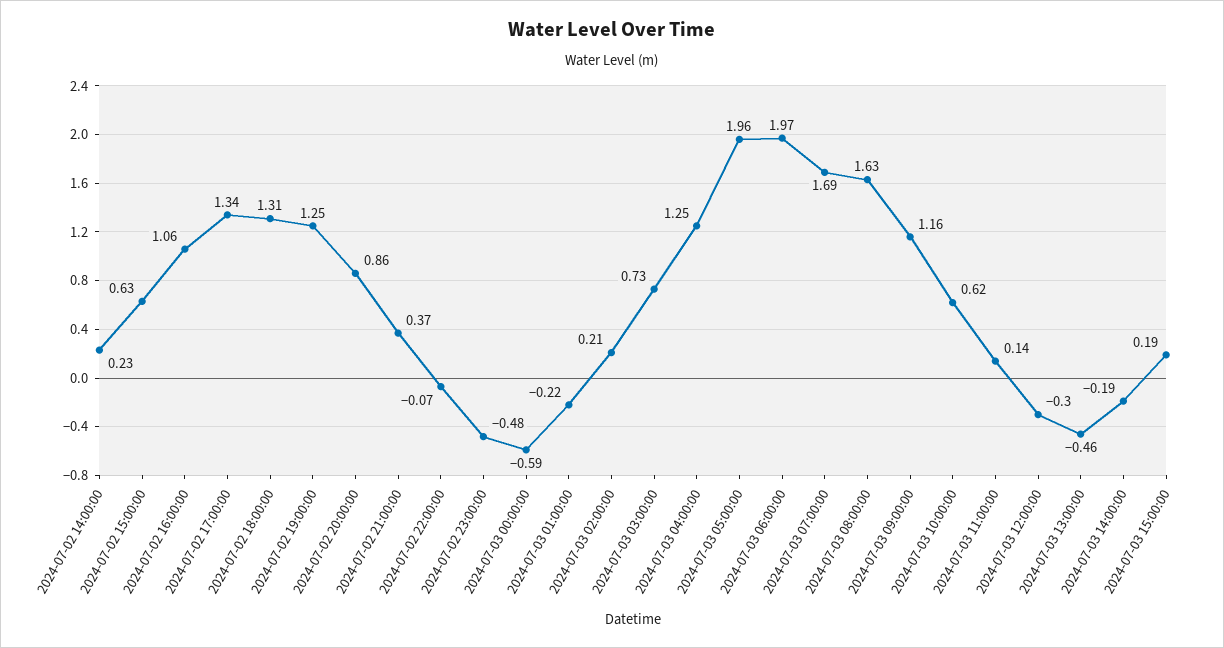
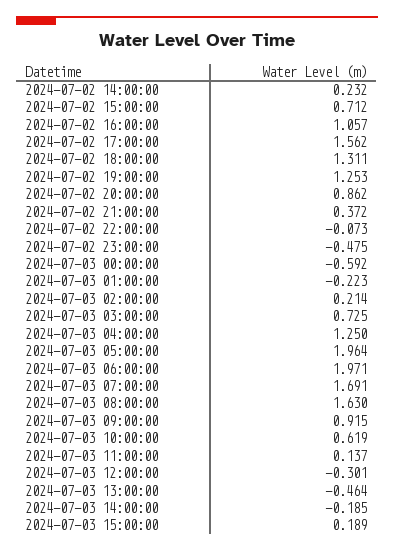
  {
    "2024-07-02 14:00:00": 0.232,
-   "2024-07-02 15:00:00": 0.63,
+   "2024-07-02 15:00:00": 0.712,
    "2024-07-02 16:00:00": 1.057,
-   "2024-07-02 17:00:00": 1.34,
+   "2024-07-02 17:00:00": 1.562,
    "2024-07-02 18:00:00": 1.311,
    "2024-07-02 19:00:00": 1.253,
    "2024-07-02 20:00:00": 0.862,
    "2024-07-02 21:00:00": 0.372,
    "2024-07-02 22:00:00": -0.073,
    "2024-07-02 23:00:00": -0.475,
    "2024-07-03 00:00:00": -0.592,
    "2024-07-03 01:00:00": -0.223,
    "2024-07-03 02:00:00": 0.214,
    "2024-07-03 03:00:00": 0.725,
    "2024-07-03 04:00:00": 1.25,
    "2024-07-03 05:00:00": 1.964,
    "2024-07-03 06:00:00": 1.971,
    "2024-07-03 07:00:00": 1.691,
    "2024-07-03 08:00:00": 1.63,
-   "2024-07-03 09:00:00": 1.16,
+   "2024-07-03 09:00:00": 0.915,
    "2024-07-03 10:00:00": 0.619,
    "2024-07-03 11:00:00": 0.137,
    "2024-07-03 12:00:00": -0.301,
    "2024-07-03 13:00:00": -0.464,
    "2024-07-03 14:00:00": -0.185,
    "2024-07-03 15:00:00": 0.189
  }

